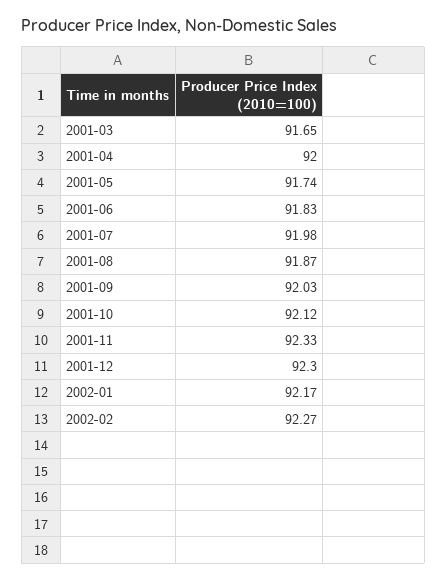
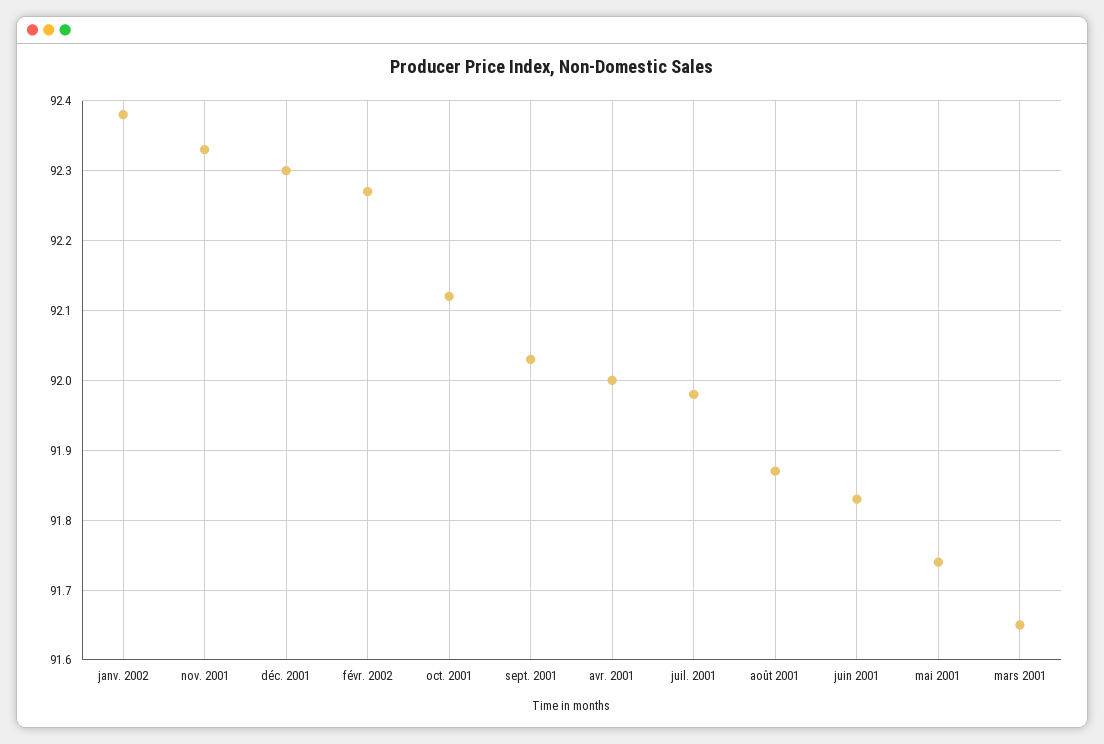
  {
    "2001-03": 91.65,
    "2001-04": 92,
    "2001-05": 91.74,
    "2001-06": 91.83,
    "2001-07": 91.98,
    "2001-08": 91.87,
    "2001-09": 92.03,
    "2001-10": 92.12,
    "2001-11": 92.33,
    "2001-12": 92.3,
-   "2002-01": 92.17,
+   "2002-01": 92.38,
    "2002-02": 92.27
  }

